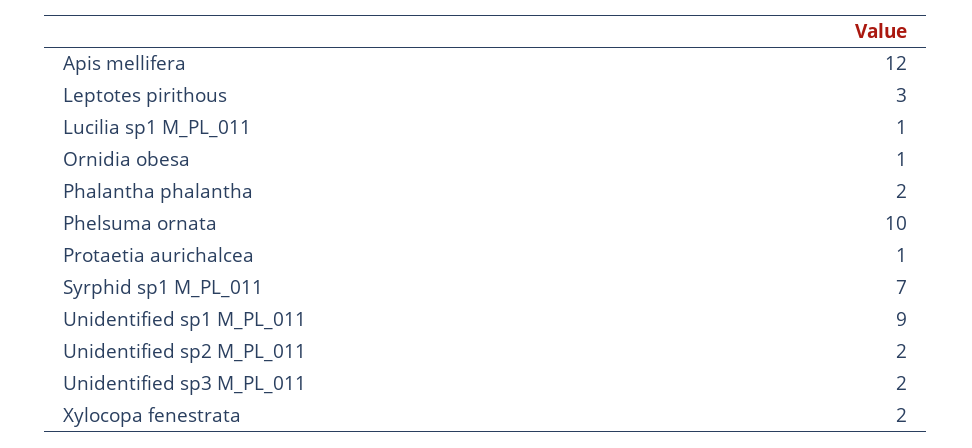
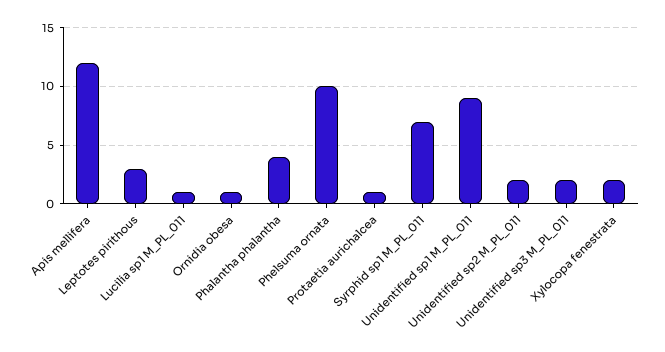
  {
    "Apis mellifera": 12,
    "Leptotes pirithous": 3,
    "Lucilia sp1 M_PL_011": 1,
    "Ornidia obesa": 1,
-   "Phalantha phalantha": 2,
+   "Phalantha phalantha": 4,
    "Phelsuma ornata": 10,
    "Protaetia aurichalcea": 1,
    "Syrphid sp1 M_PL_011": 7,
    "Unidentified sp1 M_PL_011": 9,
    "Unidentified sp2 M_PL_011": 2,
    "Unidentified sp3 M_PL_011": 2,
    "Xylocopa fenestrata": 2
  }

